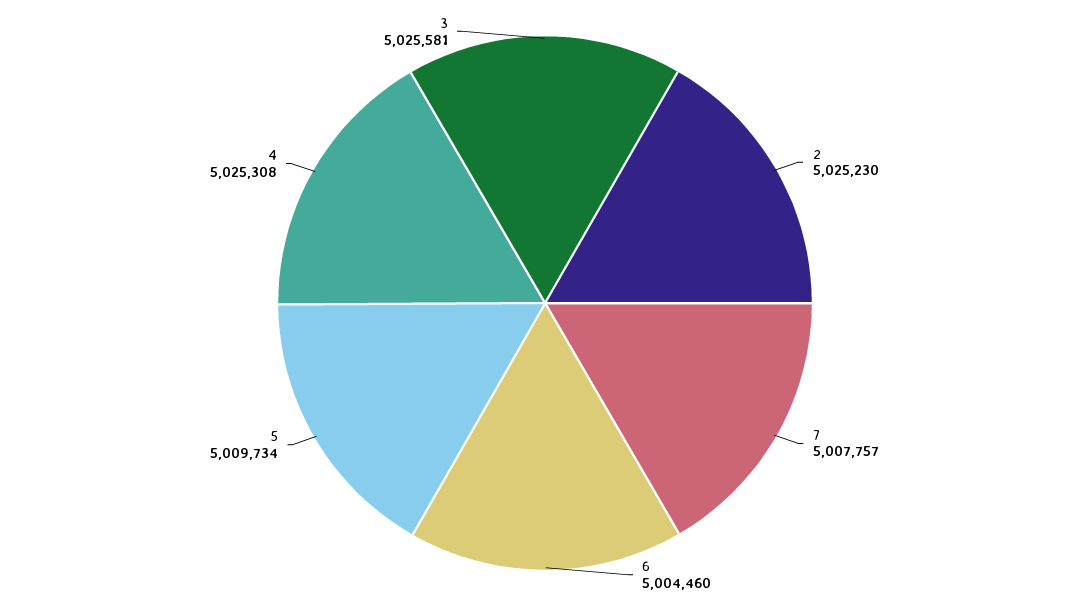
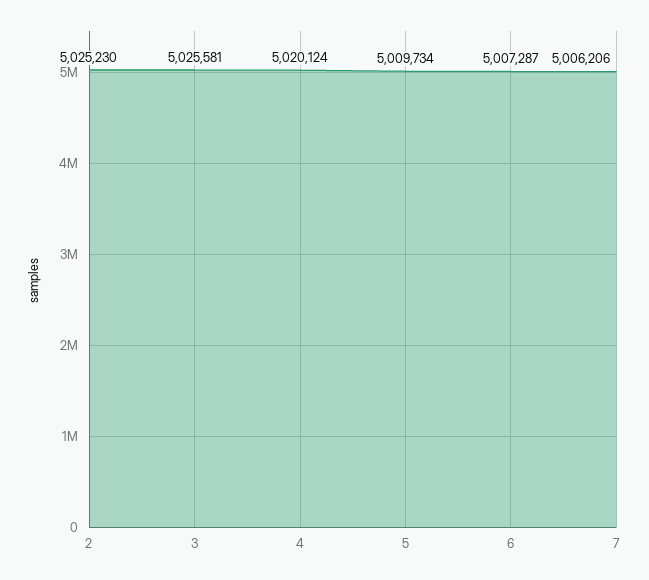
  {
    "2": 5025230,
-   "7": 5007757,
+   "7": 5006206,
-   "6": 5004460,
+   "6": 5007287,
    "5": 5009734,
-   "4": 5025308,
+   "4": 5020124,
    "3": 5025581
  }

